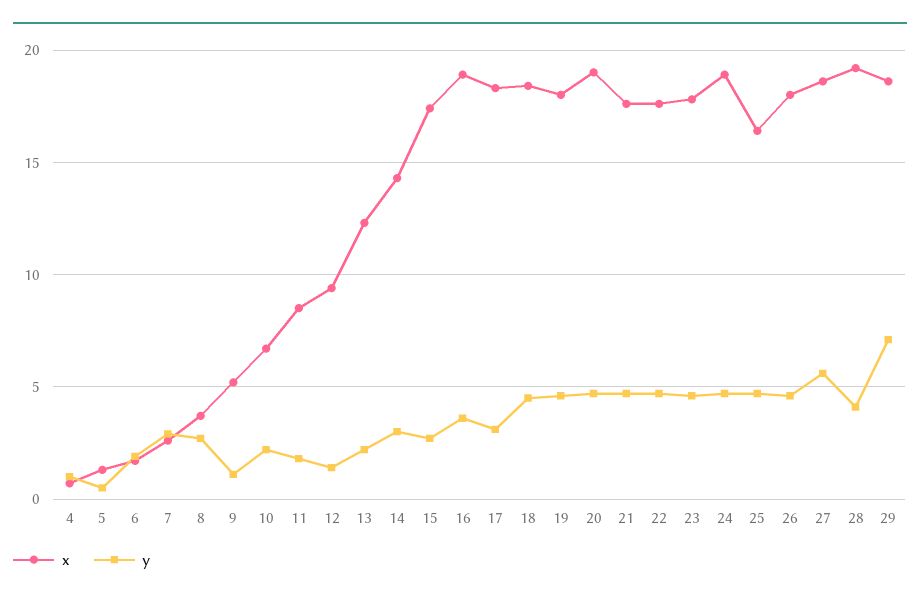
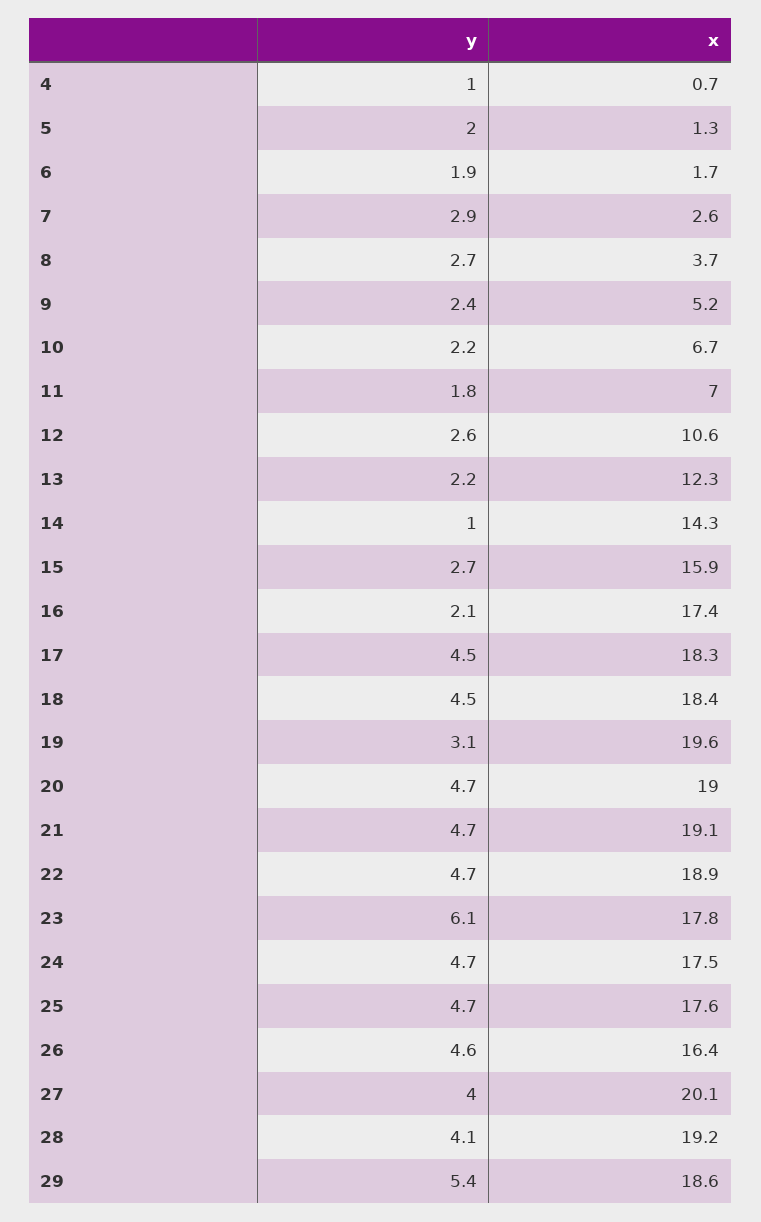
  {
    "x": {
      "4": 0.7,
      "5": 1.3,
      "6": 1.7,
      "7": 2.6,
      "8": 3.7,
      "9": 5.2,
      "10": 6.7,
-     "11": 8.5,
+     "11": 7,
-     "12": 9.5,
+     "12": 10.6,
      "13": 12.3,
      "14": 14.3,
-     "15": 17.5,
+     "15": 15.9,
-     "16": 19,
+     "16": 17.4,
      "17": 18.3,
      "18": 18.4,
-     "19": 18,
+     "19": 19.6,
      "20": 19,
-     "21": 17.5,
+     "21": 19.1,
-     "22": 17.5,
+     "22": 18.9,
      "23": 17.8,
-     "24": 19,
+     "24": 17.5,
-     "25": 16.5,
+     "25": 17.6,
-     "26": 18,
+     "26": 16.4,
-     "27": 18.5,
+     "27": 20.1,
      "28": 19.2,
      "29": 18.6
    },
    "y": {
      "4": 1,
-     "5": 0.5,
+     "5": 2,
      "6": 1.9,
      "7": 2.9,
      "8": 2.7,
-     "9": 1,
+     "9": 2.4,
      "10": 2.2,
      "11": 1.8,
-     "12": 1.5,
+     "12": 2.6,
      "13": 2.2,
-     "14": 3,
+     "14": 1,
      "15": 2.7,
-     "16": 3.5,
+     "16": 2.1,
-     "17": 3,
+     "17": 4.5,
      "18": 4.5,
-     "19": 4.5,
+     "19": 3.1,
      "20": 4.7,
      "21": 4.7,
      "22": 4.7,
-     "23": 4.5,
+     "23": 6.1,
      "24": 4.7,
      "25": 4.7,
      "26": 4.6,
-     "27": 5.5,
+     "27": 4,
      "28": 4.1,
-     "29": 7
+     "29": 5.4
    }
  }

